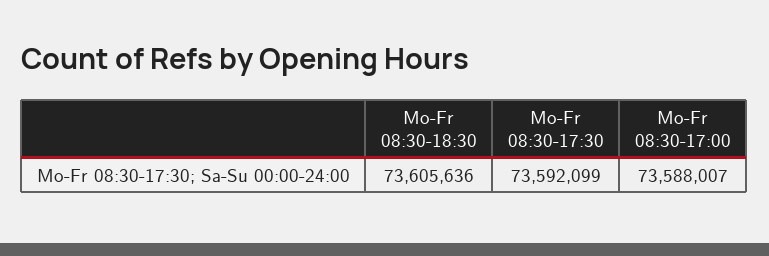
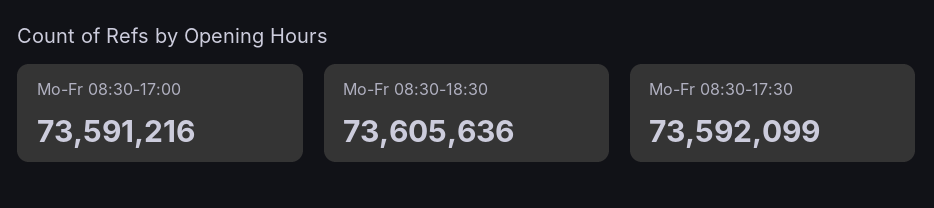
  {
    "Mo-Fr 08:30-18:30": 73605636,
    "Mo-Fr 08:30-17:30": 73592099,
-   "Mo-Fr 08:30-17:00": 73588007
+   "Mo-Fr 08:30-17:00": 73591216
  }

